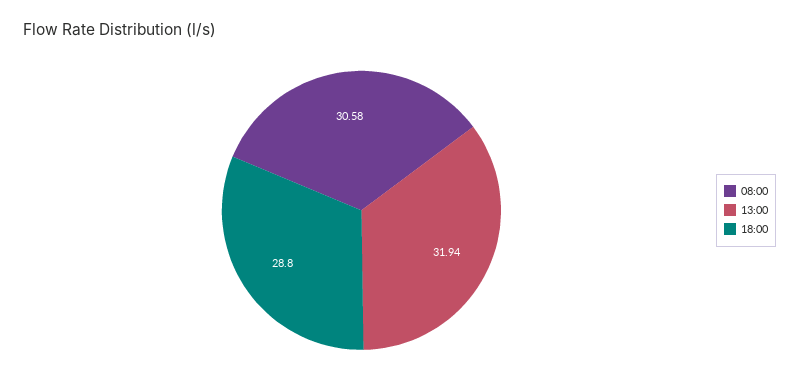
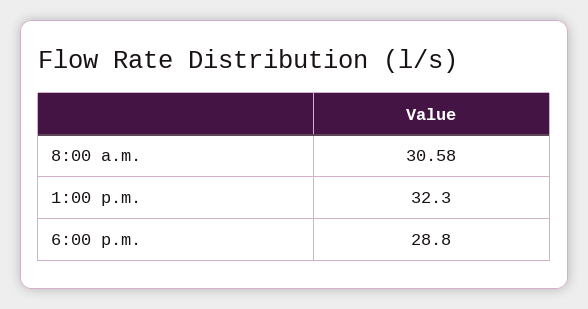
  {
    "08:00": 30.58,
-   "13:00": 31.94,
+   "13:00": 32.3,
    "18:00": 28.8
  }

